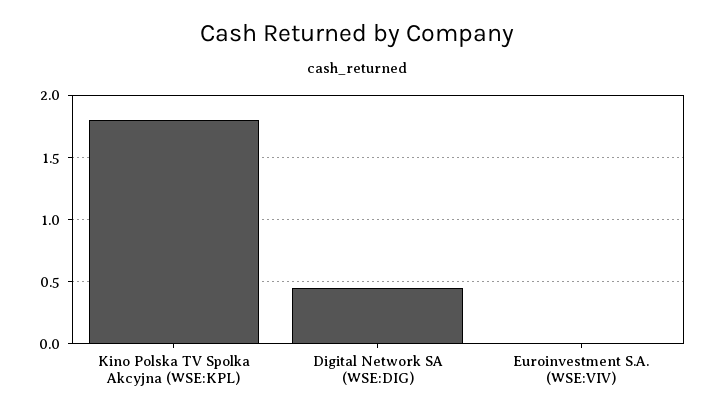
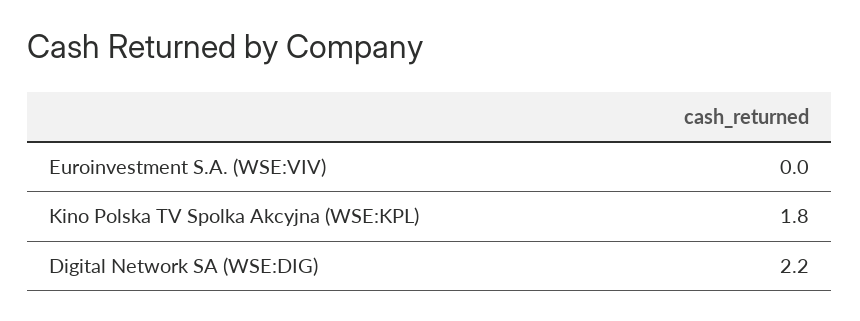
  {
    "Kino Polska TV Spolka Akcyjna (WSE:KPL)": 1.8,
-   "Digital Network SA (WSE:DIG)": 0.45,
+   "Digital Network SA (WSE:DIG)": 2.2,
    "Euroinvestment S.A. (WSE:VIV)": 0
  }

